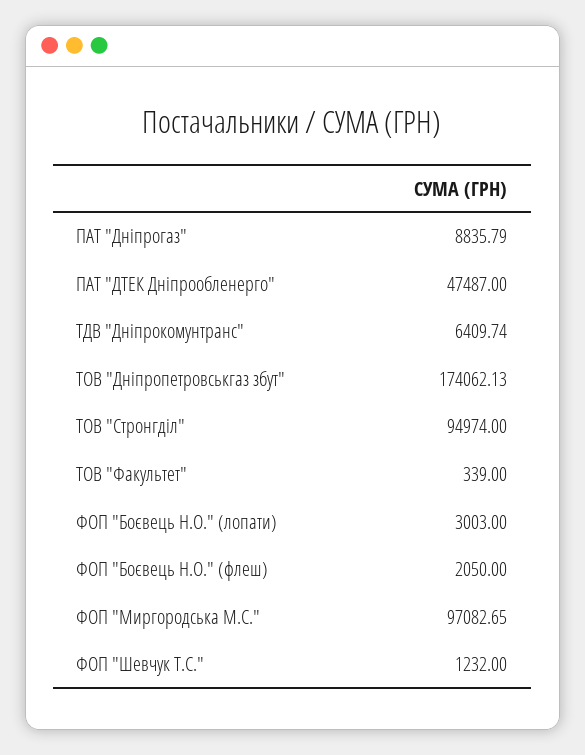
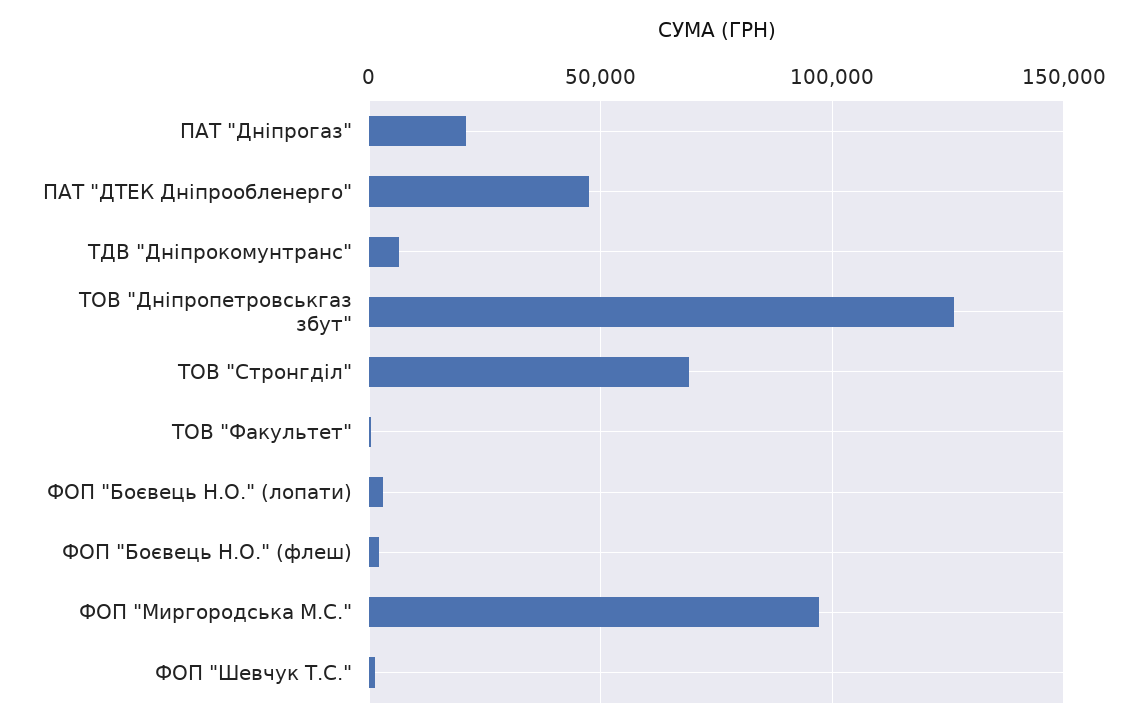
  {
-   "ПАТ \"Дніпрогаз\"": 8835.79,
+   "ПАТ \"Дніпрогаз\"": 20000,
    "ПАТ \"ДТЕК Дніпрообленерго\"": 47487,
    "ТДВ \"Дніпрокомунтранс\"": 6409.74,
-   "ТОВ \"Дніпропетровськгаз збут\"": 174062.13,
+   "ТОВ \"Дніпропетровськгаз збут\"": 125000,
-   "ТОВ \"Стронгділ\"": 94974,
+   "ТОВ \"Стронгділ\"": 70000,
    "ТОВ \"Факультет\"": 339,
    "ФОП \"Боєвець Н.О.\" (лопати)": 3003,
    "ФОП \"Боєвець Н.О.\" (флеш)": 2050,
    "ФОП \"Миргородська М.С.\"": 97082.65,
    "ФОП \"Шевчук Т.С.\"": 1232
  }

